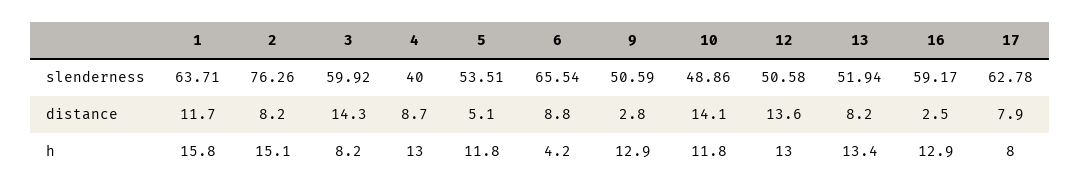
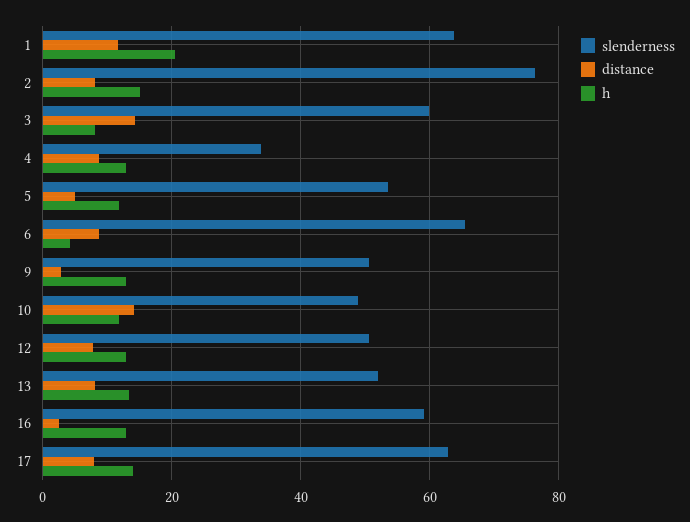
  {
    "slenderness": {
      "1": 63.71,
      "2": 76.26,
      "3": 59.92,
-     "4": 40,
+     "4": 34,
      "5": 53.51,
      "6": 65.54,
      "9": 50.59,
      "10": 48.86,
      "12": 50.58,
      "13": 51.94,
      "16": 59.17,
      "17": 62.78
    },
    "distance": {
      "1": 11.7,
      "2": 8.2,
      "3": 14.3,
      "4": 8.7,
      "5": 5.1,
      "6": 8.8,
      "9": 2.8,
      "10": 14.1,
-     "12": 13.6,
+     "12": 8,
      "13": 8.2,
      "16": 2.5,
      "17": 7.9
    },
    "h": {
-     "1": 15.8,
+     "1": 20,
      "2": 15.1,
      "3": 8.2,
      "4": 13,
      "5": 11.8,
      "6": 4.2,
      "9": 12.9,
      "10": 11.8,
      "12": 13,
      "13": 13.4,
      "16": 12.9,
-     "17": 8
+     "17": 14
    }
  }

